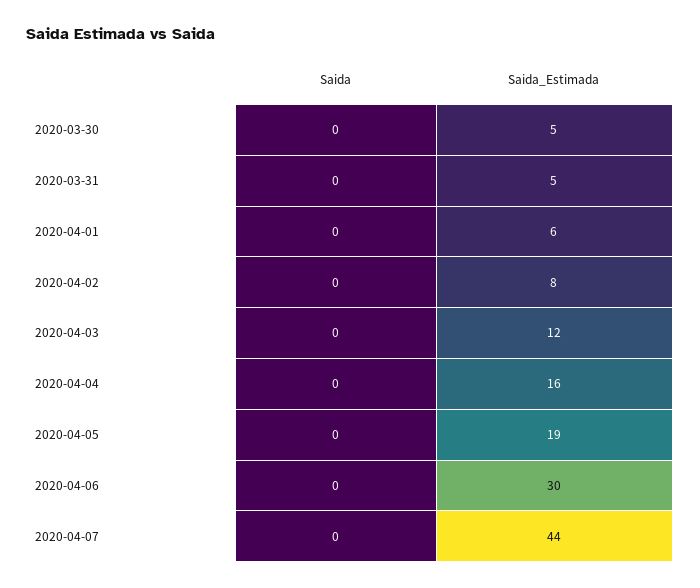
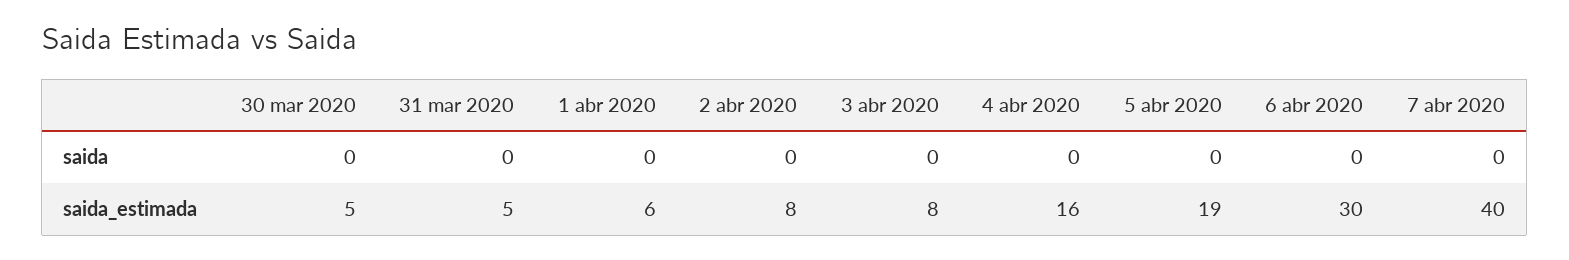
  {
    "Saida": {
      "2020-03-30": 0,
      "2020-03-31": 0,
      "2020-04-01": 0,
      "2020-04-02": 0,
      "2020-04-03": 0,
      "2020-04-04": 0,
      "2020-04-05": 0,
      "2020-04-06": 0,
      "2020-04-07": 0
    },
    "Saida_Estimada": {
      "2020-03-30": 5,
      "2020-03-31": 5,
      "2020-04-01": 6,
      "2020-04-02": 8,
-     "2020-04-03": 12,
+     "2020-04-03": 8,
      "2020-04-04": 16,
      "2020-04-05": 19,
      "2020-04-06": 30,
-     "2020-04-07": 44
+     "2020-04-07": 40
    }
  }

